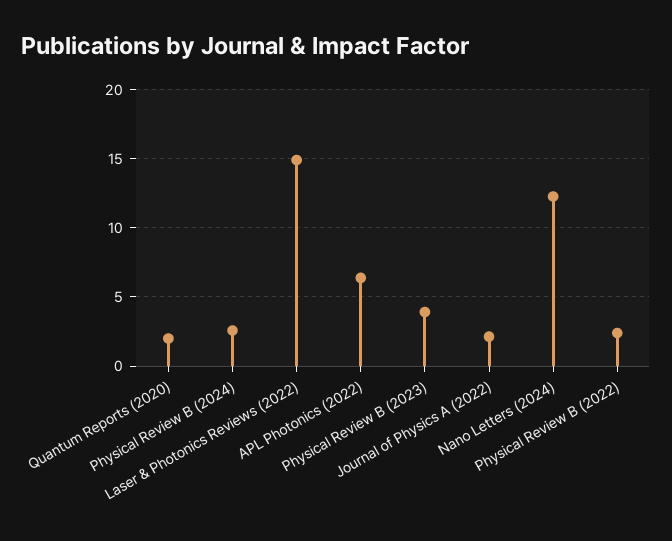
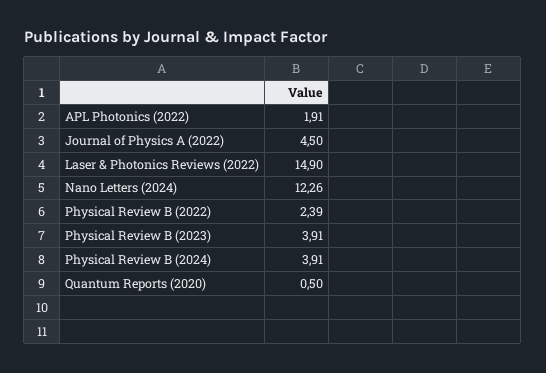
  {
-   "Quantum Reports (2020)": 2,
+   "Quantum Reports (2020)": 0.5,
-   "Physical Review B (2024)": 2.5,
+   "Physical Review B (2024)": 3.91,
    "Laser & Photonics Reviews (2022)": 14.9,
-   "APL Photonics (2022)": 6.5,
+   "APL Photonics (2022)": 1.91,
    "Physical Review B (2023)": 3.91,
-   "Journal of Physics A (2022)": 2,
+   "Journal of Physics A (2022)": 4.5,
    "Nano Letters (2024)": 12.26,
    "Physical Review B (2022)": 2.39
  }

